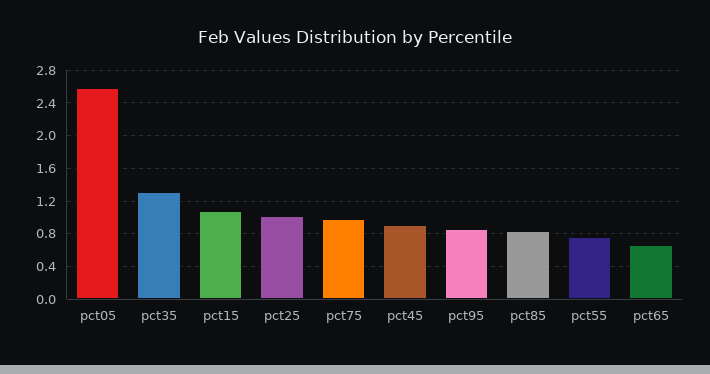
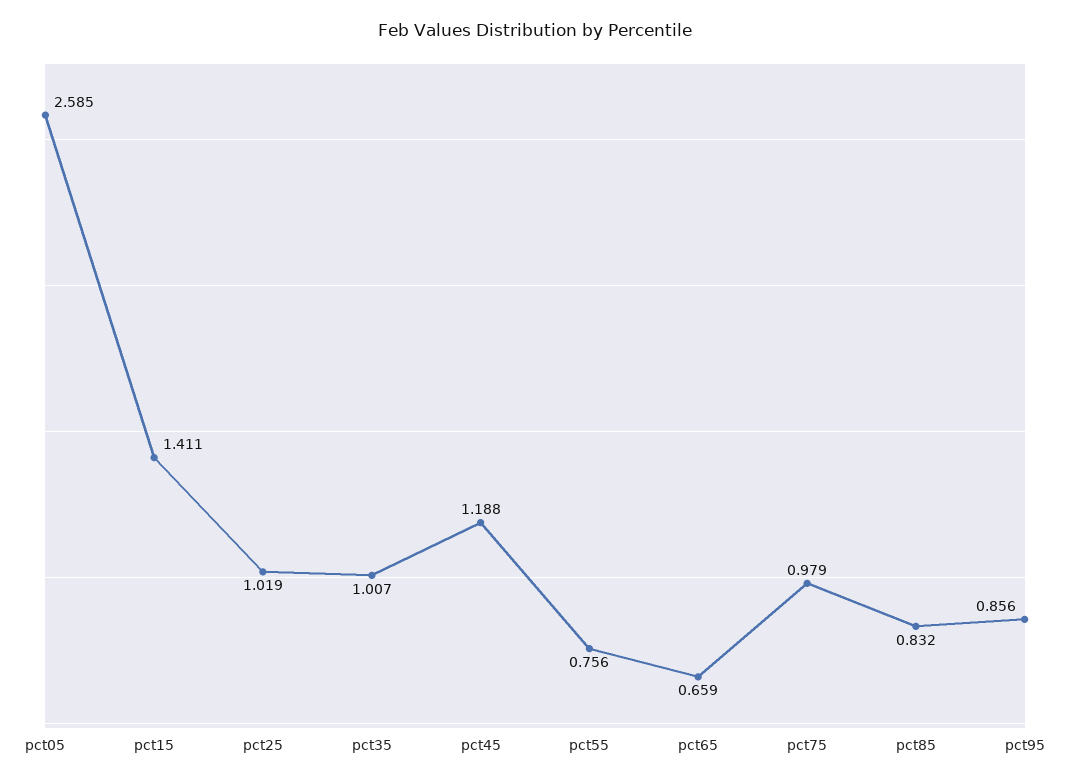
  {
    "pct05": 2.585,
-   "pct35": 1.3,
+   "pct35": 1.007,
-   "pct15": 1.1,
+   "pct15": 1.411,
    "pct25": 1.019,
    "pct75": 0.979,
-   "pct45": 0.9,
+   "pct45": 1.188,
    "pct95": 0.856,
    "pct85": 0.832,
    "pct55": 0.756,
    "pct65": 0.659
  }

